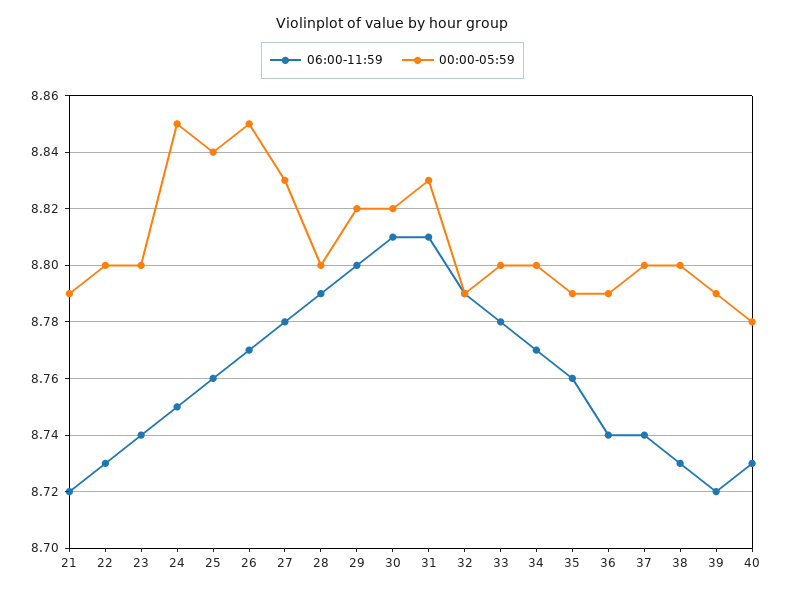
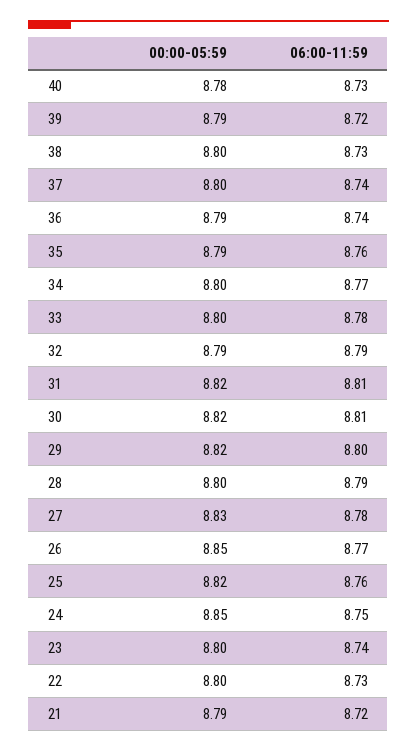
  {
    "06:00-11:59": {
      "21": 8.72,
      "22": 8.73,
      "23": 8.74,
      "24": 8.75,
      "25": 8.76,
      "26": 8.77,
      "27": 8.78,
      "28": 8.79,
      "29": 8.8,
      "30": 8.81,
      "31": 8.81,
      "32": 8.79,
      "33": 8.78,
      "34": 8.77,
      "35": 8.76,
      "36": 8.74,
      "37": 8.74,
      "38": 8.73,
      "39": 8.72,
      "40": 8.73
    },
    "00:00-05:59": {
      "21": 8.79,
      "22": 8.8,
      "23": 8.8,
      "24": 8.85,
-     "25": 8.84,
+     "25": 8.82,
      "26": 8.85,
      "27": 8.83,
      "28": 8.8,
      "29": 8.82,
      "30": 8.82,
-     "31": 8.83,
+     "31": 8.82,
      "32": 8.79,
      "33": 8.8,
      "34": 8.8,
      "35": 8.79,
      "36": 8.79,
      "37": 8.8,
      "38": 8.8,
      "39": 8.79,
      "40": 8.78
    }
  }

